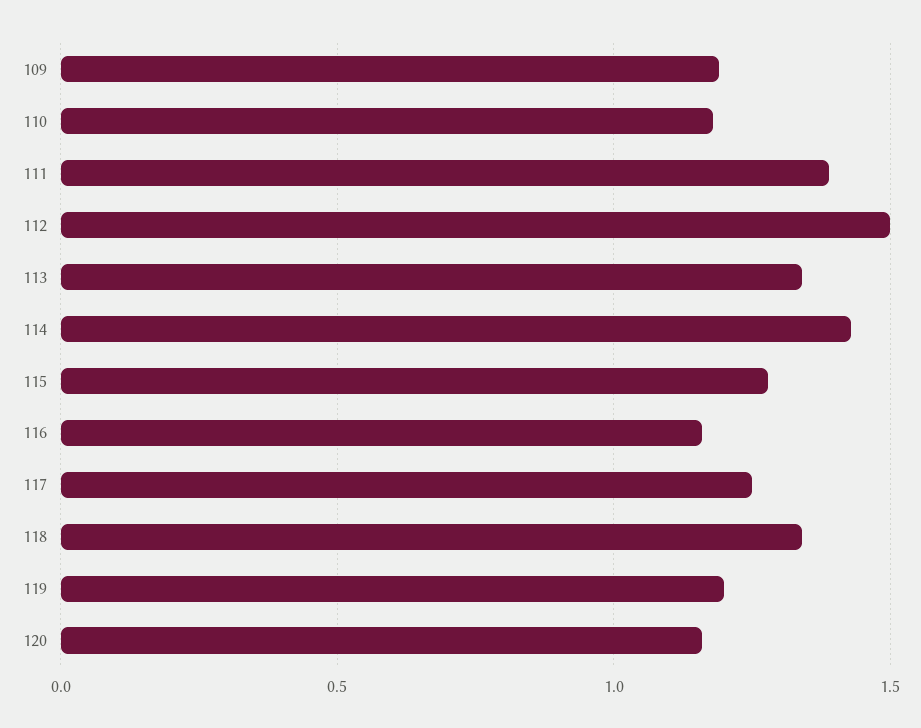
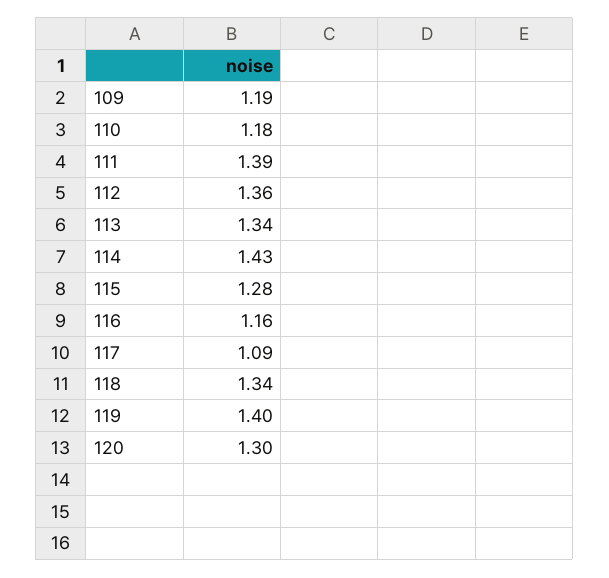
  {
    "109": 1.19,
    "110": 1.18,
    "111": 1.39,
-   "112": 1.5,
+   "112": 1.36,
    "113": 1.34,
    "114": 1.43,
    "115": 1.28,
    "116": 1.16,
-   "117": 1.25,
+   "117": 1.09,
    "118": 1.34,
-   "119": 1.2,
+   "119": 1.4,
-   "120": 1.15
+   "120": 1.3
  }

